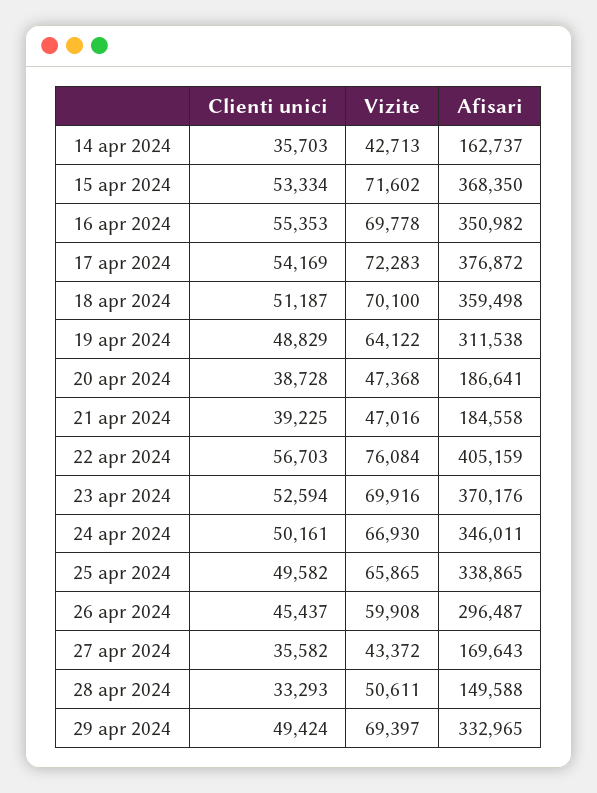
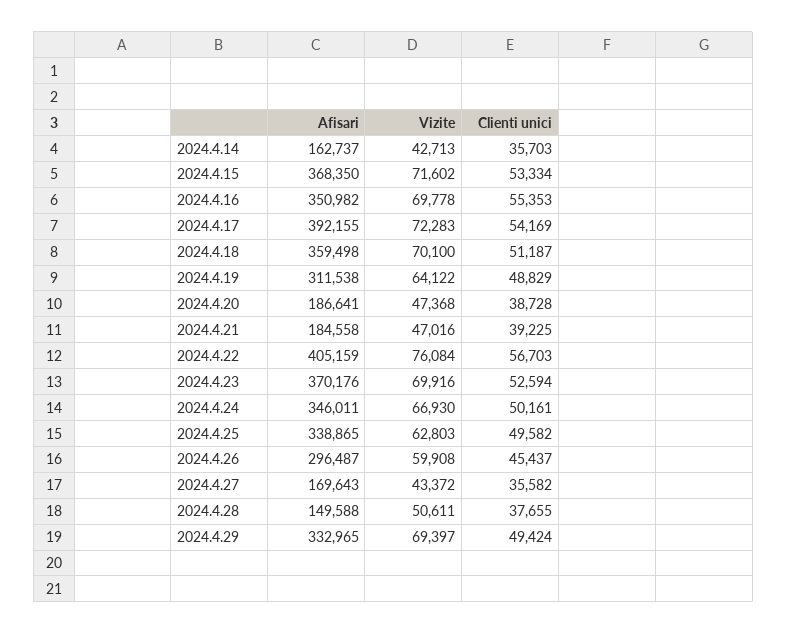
  {
    "Clienti unici": {
      "14 apr 2024": 35703,
      "15 apr 2024": 53334,
      "16 apr 2024": 55353,
      "17 apr 2024": 54169,
      "18 apr 2024": 51187,
      "19 apr 2024": 48829,
      "20 apr 2024": 38728,
      "21 apr 2024": 39225,
      "22 apr 2024": 56703,
      "23 apr 2024": 52594,
      "24 apr 2024": 50161,
      "25 apr 2024": 49582,
      "26 apr 2024": 45437,
      "27 apr 2024": 35582,
-     "28 apr 2024": 33293,
+     "28 apr 2024": 37655,
      "29 apr 2024": 49424
    },
    "Vizite": {
      "14 apr 2024": 42713,
      "15 apr 2024": 71602,
      "16 apr 2024": 69778,
      "17 apr 2024": 72283,
      "18 apr 2024": 70100,
      "19 apr 2024": 64122,
      "20 apr 2024": 47368,
      "21 apr 2024": 47016,
      "22 apr 2024": 76084,
      "23 apr 2024": 69916,
      "24 apr 2024": 66930,
-     "25 apr 2024": 65865,
+     "25 apr 2024": 62803,
      "26 apr 2024": 59908,
      "27 apr 2024": 43372,
      "28 apr 2024": 50611,
      "29 apr 2024": 69397
    },
    "Afisari": {
      "14 apr 2024": 162737,
      "15 apr 2024": 368350,
      "16 apr 2024": 350982,
-     "17 apr 2024": 376872,
+     "17 apr 2024": 392155,
      "18 apr 2024": 359498,
      "19 apr 2024": 311538,
      "20 apr 2024": 186641,
      "21 apr 2024": 184558,
      "22 apr 2024": 405159,
      "23 apr 2024": 370176,
      "24 apr 2024": 346011,
      "25 apr 2024": 338865,
      "26 apr 2024": 296487,
      "27 apr 2024": 169643,
      "28 apr 2024": 149588,
      "29 apr 2024": 332965
    }
  }

